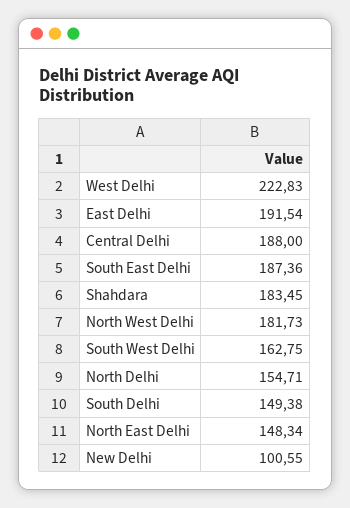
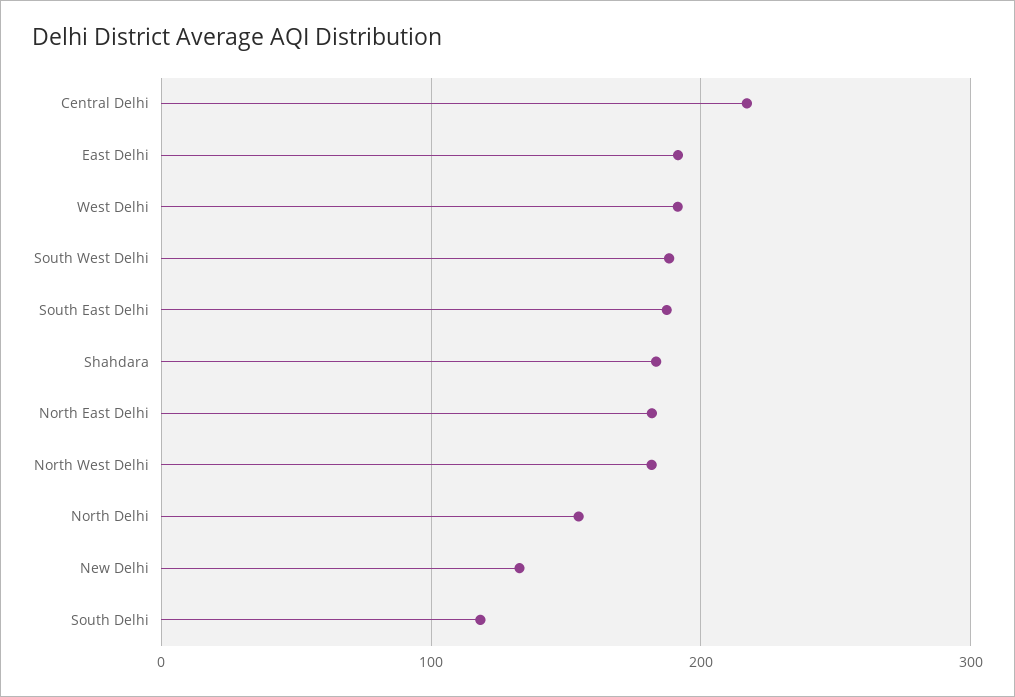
  {
-   "West Delhi": 222.83,
+   "West Delhi": 190,
    "East Delhi": 191.54,
-   "Central Delhi": 188,
+   "Central Delhi": 220,
    "South East Delhi": 187.36,
    "Shahdara": 183.45,
    "North West Delhi": 181.73,
-   "South West Delhi": 162.75,
+   "South West Delhi": 190,
    "North Delhi": 154.71,
-   "South Delhi": 149.38,
+   "South Delhi": 120,
-   "North East Delhi": 148.34,
+   "North East Delhi": 180,
-   "New Delhi": 100.55
+   "New Delhi": 130
  }

